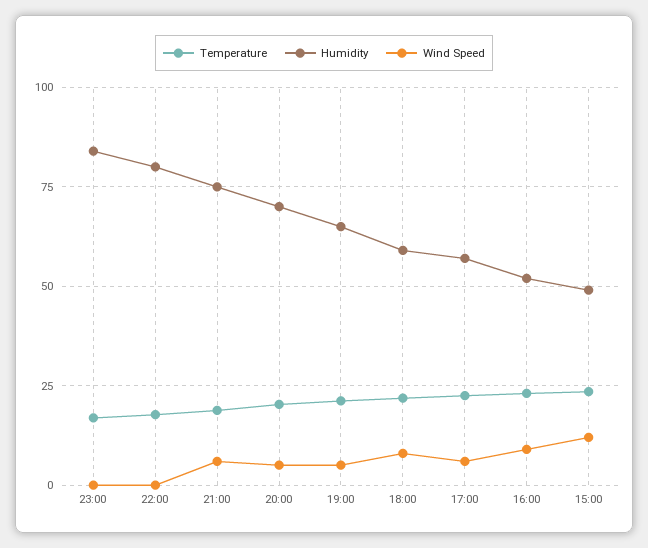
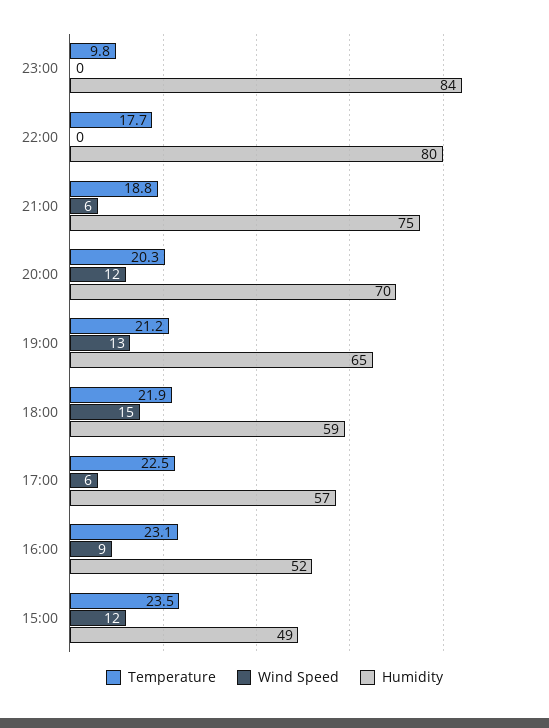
  {
    "Temperature": {
-     "23:00": 17.5,
+     "23:00": 9.8,
      "22:00": 17.7,
      "21:00": 18.8,
      "20:00": 20.3,
      "19:00": 21.2,
      "18:00": 21.9,
      "17:00": 22.5,
      "16:00": 23.1,
      "15:00": 23.5
    },
    "Humidity": {
      "23:00": 84,
      "22:00": 80,
      "21:00": 75,
      "20:00": 70,
      "19:00": 65,
      "18:00": 59,
      "17:00": 57,
      "16:00": 52,
      "15:00": 49
    },
    "Wind Speed": {
      "23:00": 0,
      "22:00": 0,
      "21:00": 6,
-     "20:00": 5,
+     "20:00": 12,
-     "19:00": 5,
+     "19:00": 13,
-     "18:00": 7.5,
+     "18:00": 15,
      "17:00": 6,
      "16:00": 9,
      "15:00": 12
    }
  }

